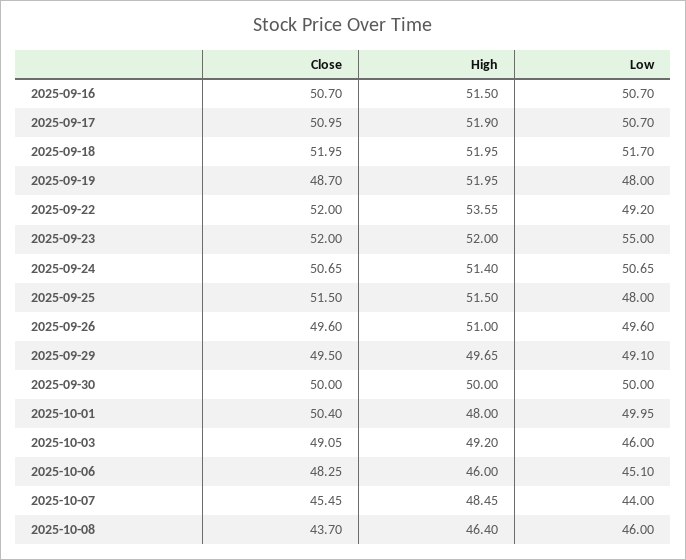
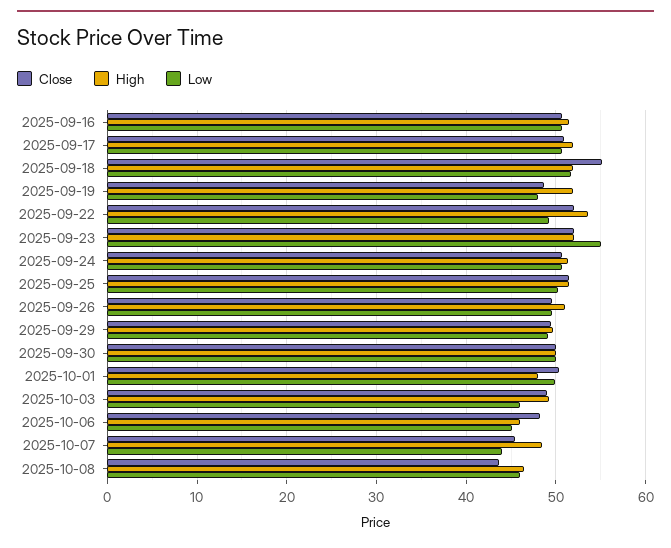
  {
    "Close": {
      "2025-09-16": 50.7,
      "2025-09-17": 50.95,
-     "2025-09-18": 51.95,
+     "2025-09-18": 55,
      "2025-09-19": 48.7,
      "2025-09-22": 52,
      "2025-09-23": 52,
      "2025-09-24": 50.65,
      "2025-09-25": 51.5,
      "2025-09-26": 49.6,
      "2025-09-29": 49.5,
      "2025-09-30": 50,
      "2025-10-01": 50.4,
      "2025-10-03": 49.05,
      "2025-10-06": 48.25,
      "2025-10-07": 45.45,
      "2025-10-08": 43.7
    },
    "High": {
      "2025-09-16": 51.5,
      "2025-09-17": 51.9,
      "2025-09-18": 51.95,
      "2025-09-19": 51.95,
      "2025-09-22": 53.55,
      "2025-09-23": 52,
      "2025-09-24": 51.4,
      "2025-09-25": 51.5,
      "2025-09-26": 51,
      "2025-09-29": 49.65,
      "2025-09-30": 50,
      "2025-10-01": 48,
      "2025-10-03": 49.2,
      "2025-10-06": 46,
      "2025-10-07": 48.45,
      "2025-10-08": 46.4
    },
    "Low": {
      "2025-09-16": 50.7,
      "2025-09-17": 50.7,
      "2025-09-18": 51.7,
      "2025-09-19": 48,
      "2025-09-22": 49.2,
      "2025-09-23": 55,
      "2025-09-24": 50.65,
-     "2025-09-25": 48,
+     "2025-09-25": 50,
      "2025-09-26": 49.6,
      "2025-09-29": 49.1,
      "2025-09-30": 50,
      "2025-10-01": 49.95,
      "2025-10-03": 46,
      "2025-10-06": 45.1,
      "2025-10-07": 44,
      "2025-10-08": 46
    }
  }

